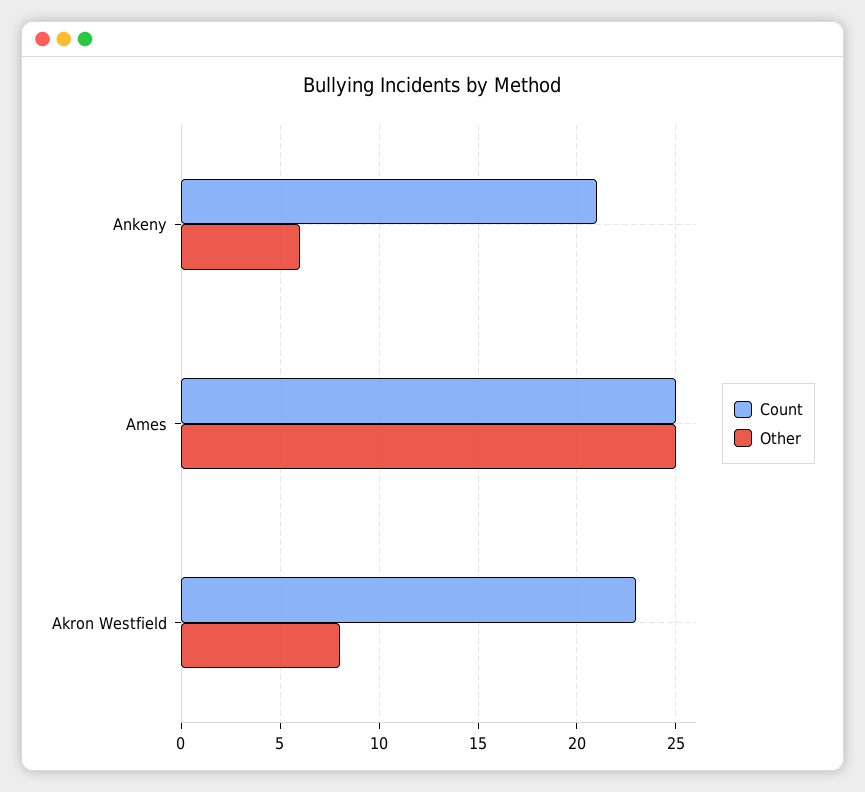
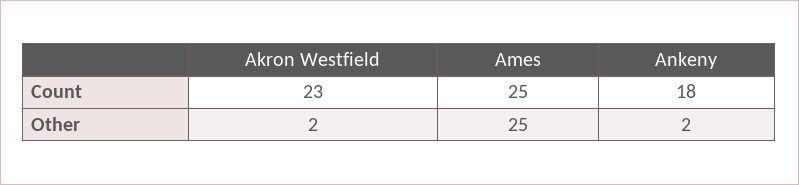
  {
    "Count": {
-     "Ankeny": 21,
+     "Ankeny": 18,
      "Ames": 25,
      "Akron Westfield": 23
    },
    "Other": {
-     "Ankeny": 6,
+     "Ankeny": 2,
      "Ames": 25,
-     "Akron Westfield": 8
+     "Akron Westfield": 2
    }
  }

